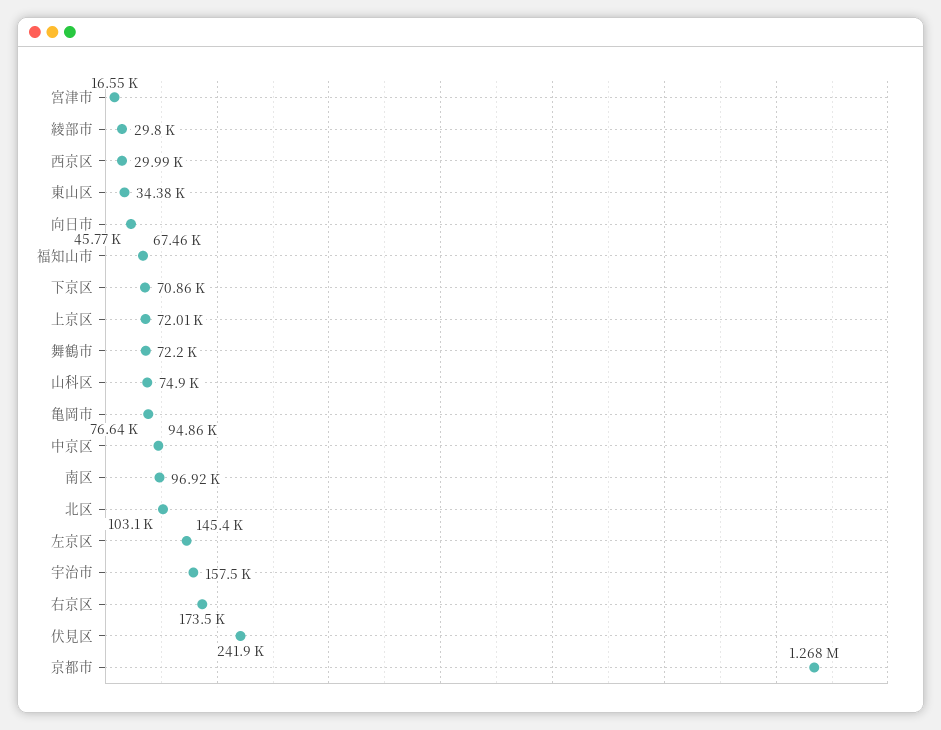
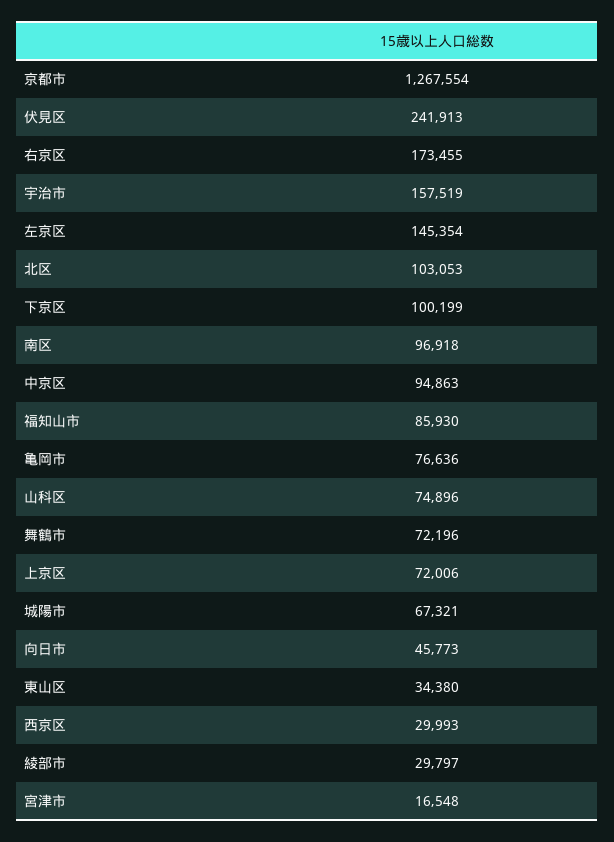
  {
    "宮津市": 16548,
    "綾部市": 29797,
    "西京区": 29993,
    "東山区": 34380,
    "向日市": 45773,
-   "福知山市": 67460,
+   "福知山市": 85930,
-   "下京区": 70860,
+   "下京区": 100199,
    "上京区": 72006,
    "舞鶴市": 72196,
    "山科区": 74896,
    "亀岡市": 76636,
    "中京区": 94863,
    "南区": 96918,
    "北区": 103053,
    "左京区": 145354,
    "宇治市": 157519,
    "右京区": 173455,
    "伏見区": 241913,
-   "京都市": 1267554
+   "京都市": 1267554,
+   "城陽市": 67321
  }

